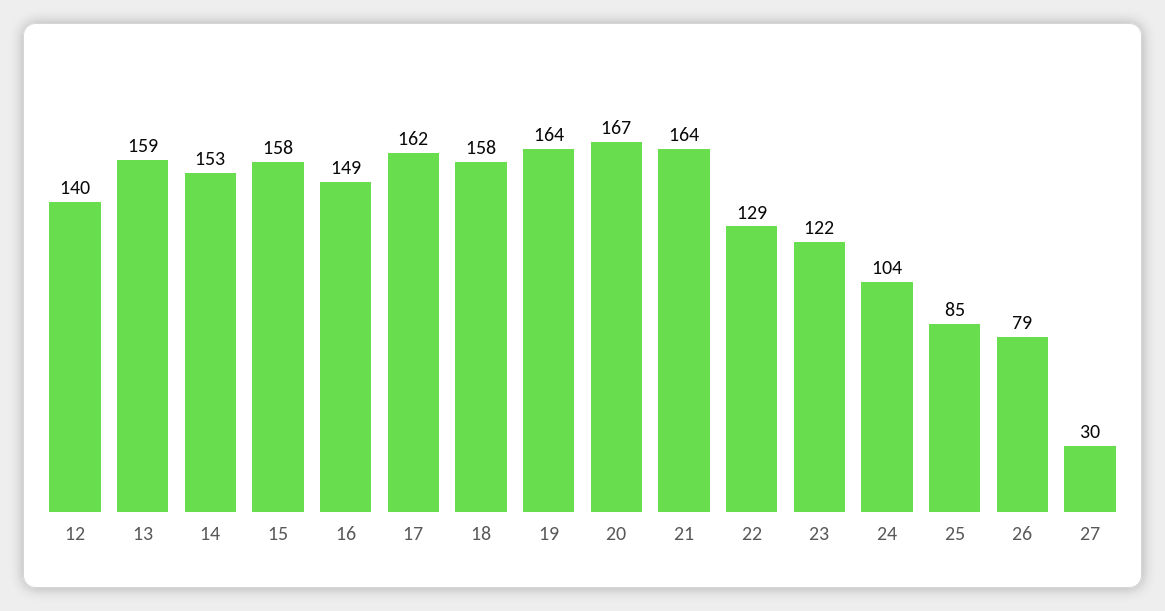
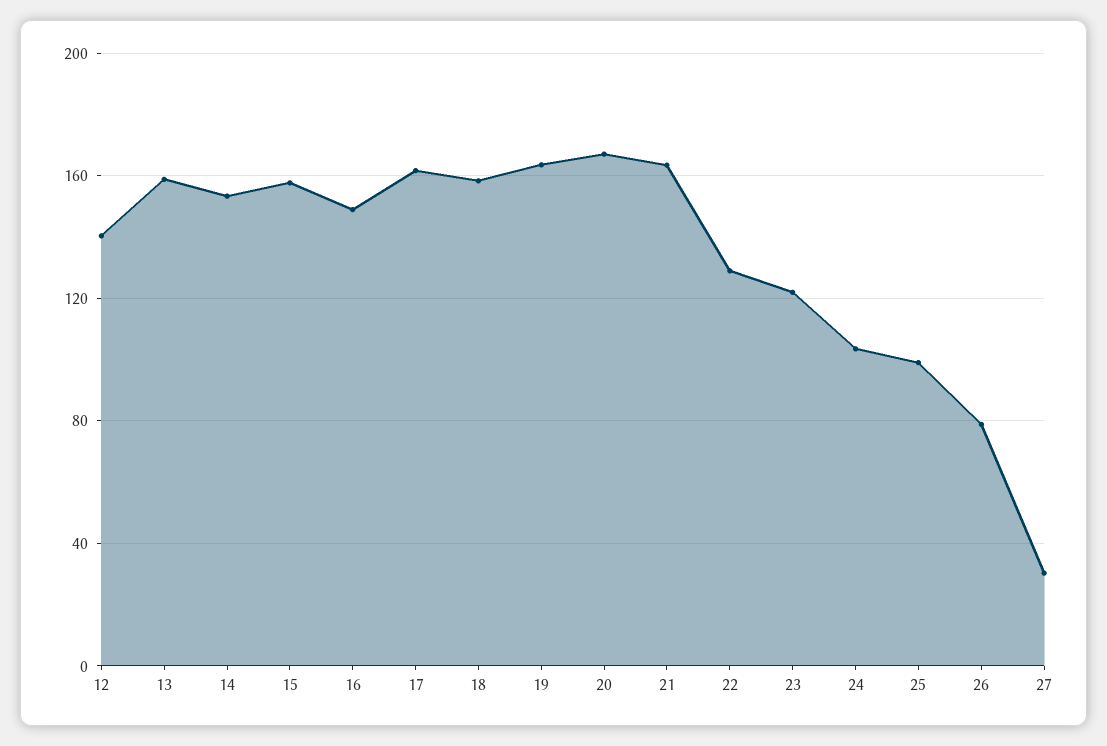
  {
    "12": 140,
    "13": 159,
    "14": 153,
    "15": 158,
    "16": 149,
    "17": 162,
    "18": 158,
    "19": 164,
    "20": 167,
    "21": 164,
    "22": 129,
    "23": 122,
    "24": 104,
-   "25": 85,
+   "25": 100,
    "26": 79,
    "27": 30
  }

